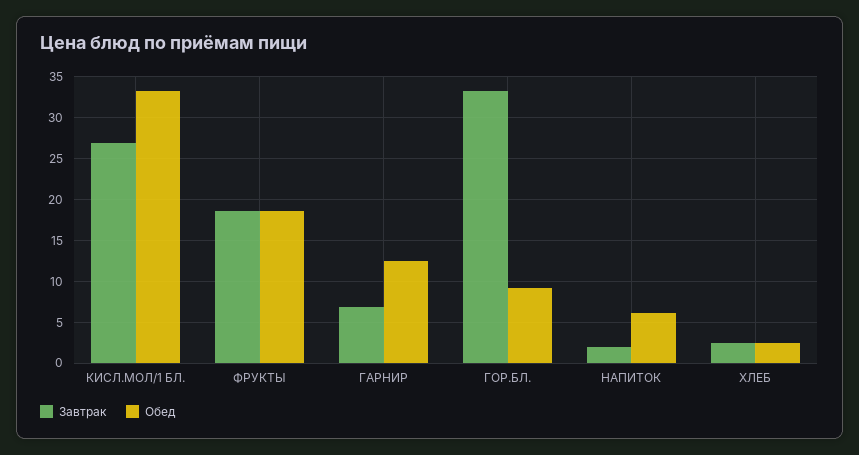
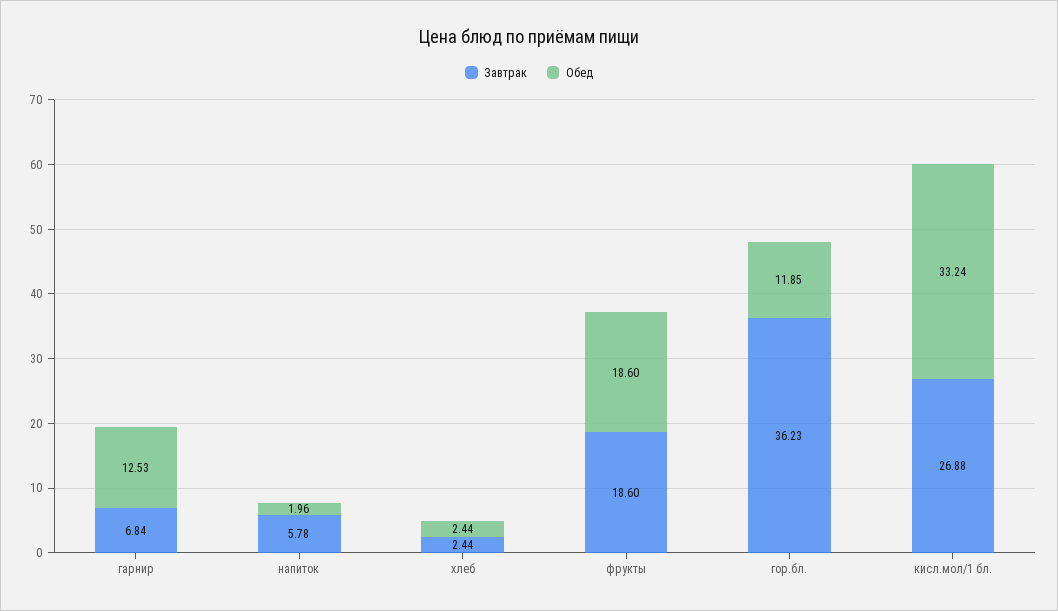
  {
    "Завтрак": {
      "КИСЛ.МОЛ/1 БЛ.": 26.88,
      "ФРУКТЫ": 18.6,
      "ГАРНИР": 6.84,
-     "ГОР.БЛ.": 33,
+     "ГОР.БЛ.": 36.23,
-     "НАПИТОК": 2,
+     "НАПИТОК": 5.78,
      "ХЛЕБ": 2.44
    },
    "Обед": {
      "КИСЛ.МОЛ/1 БЛ.": 33.24,
      "ФРУКТЫ": 18.6,
      "ГАРНИР": 12.53,
-     "ГОР.БЛ.": 9,
+     "ГОР.БЛ.": 11.85,
-     "НАПИТОК": 6,
+     "НАПИТОК": 1.96,
      "ХЛЕБ": 2.44
    }
  }

